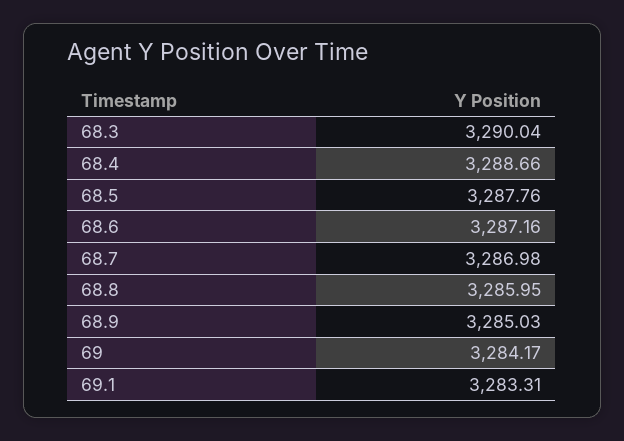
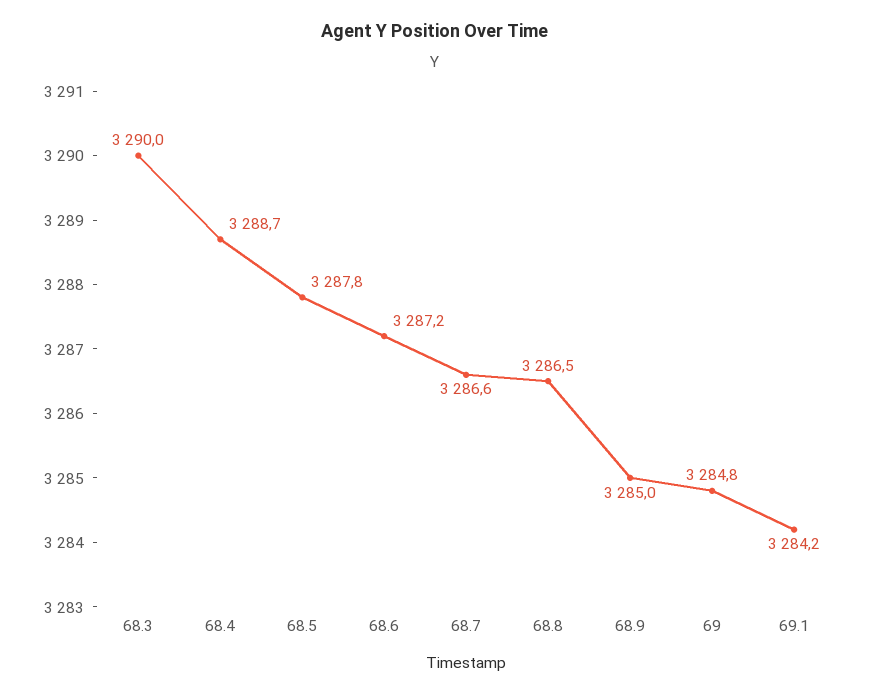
  {
    "68.3": 3290.04,
    "68.4": 3288.66,
    "68.5": 3287.76,
    "68.6": 3287.16,
-   "68.7": 3286.98,
+   "68.7": 3286.6,
-   "68.8": 3285.95,
+   "68.8": 3286.5,
    "68.9": 3285.03,
-   "69": 3284.17,
+   "69": 3284.8,
-   "69.1": 3283.31
+   "69.1": 3284.2
  }

